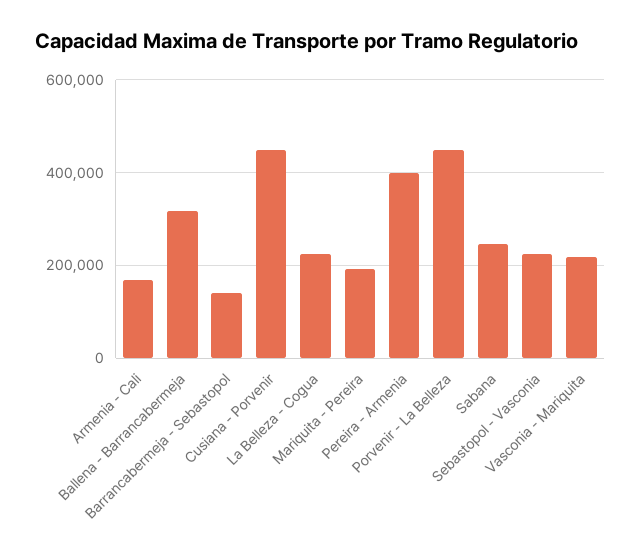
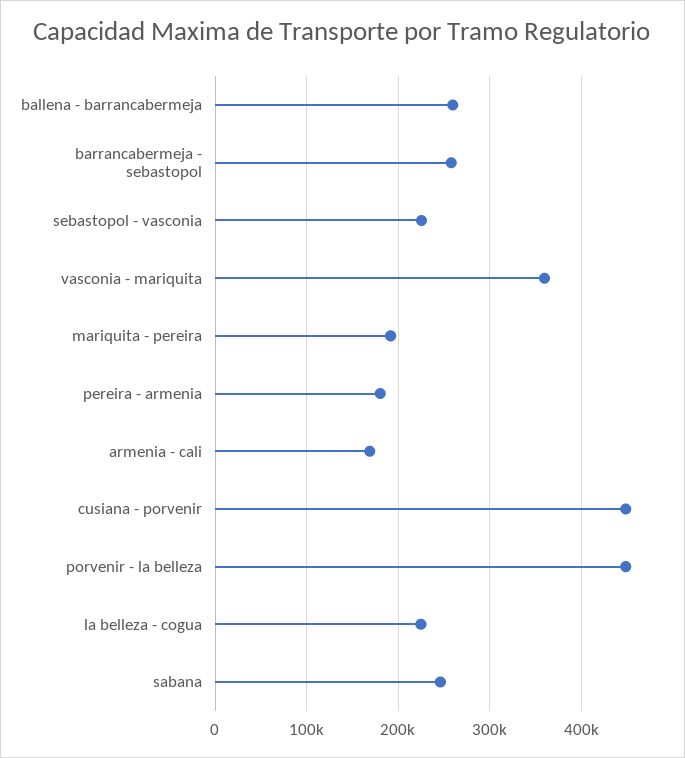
  {
    "Armenia - Cali": 170000,
-   "Ballena - Barrancabermeja": 320000,
+   "Ballena - Barrancabermeja": 260000,
-   "Barrancabermeja - Sebastopol": 140000,
+   "Barrancabermeja - Sebastopol": 260000,
    "Cusiana - Porvenir": 450000,
    "La Belleza - Cogua": 220000,
    "Mariquita - Pereira": 190000,
-   "Pereira - Armenia": 400000,
+   "Pereira - Armenia": 180000,
    "Porvenir - La Belleza": 450000,
    "Sabana": 250000,
    "Sebastopol - Vasconia": 230000,
-   "Vasconia - Mariquita": 220000
+   "Vasconia - Mariquita": 360000
  }

